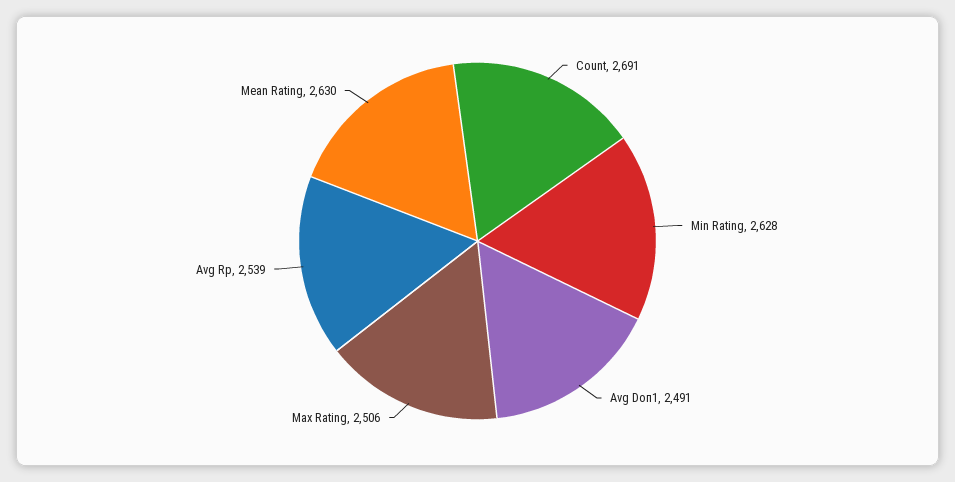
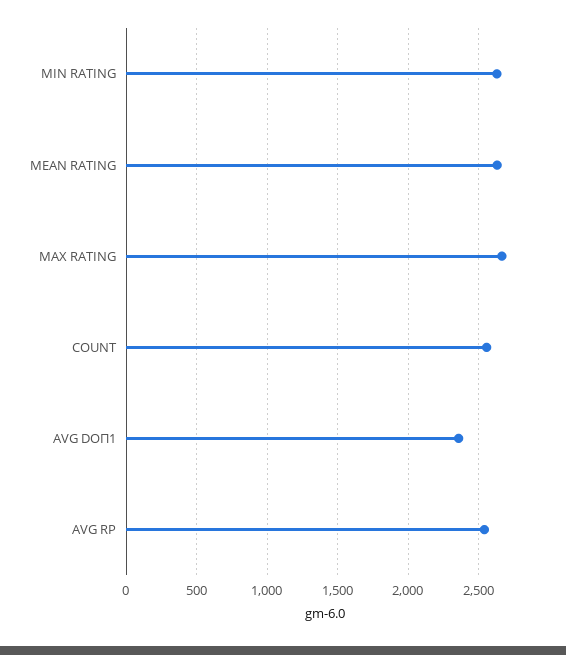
  {
-   "Count": 2691,
+   "Count": 2550,
    "Min Rating": 2628,
-   "Avg Doп1": 2491,
+   "Avg Doп1": 2350,
-   "Max Rating": 2506,
+   "Max Rating": 2650,
    "Avg Rp": 2539,
    "Mean Rating": 2630
  }

